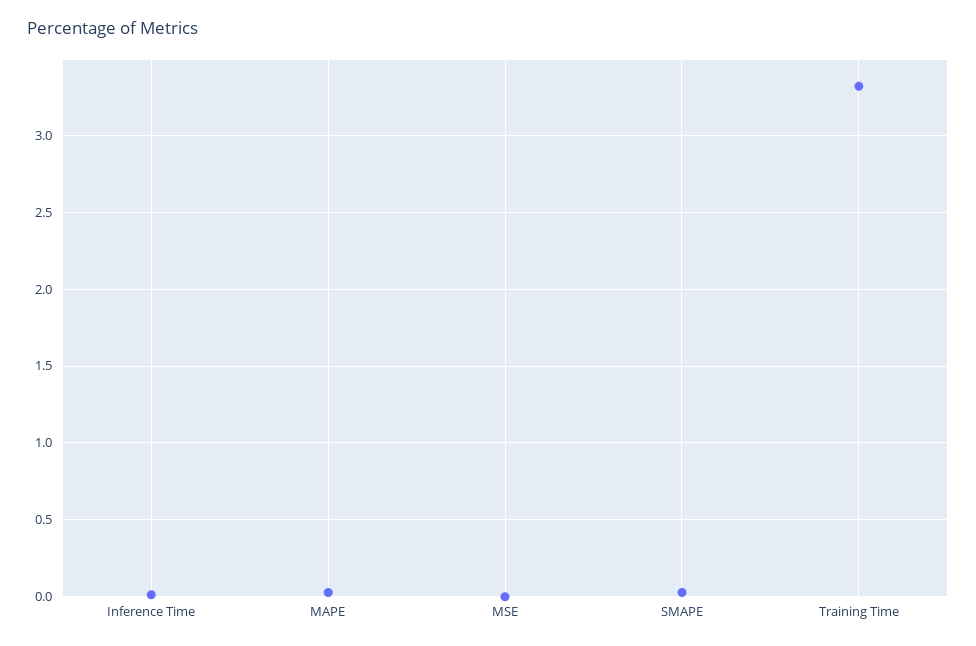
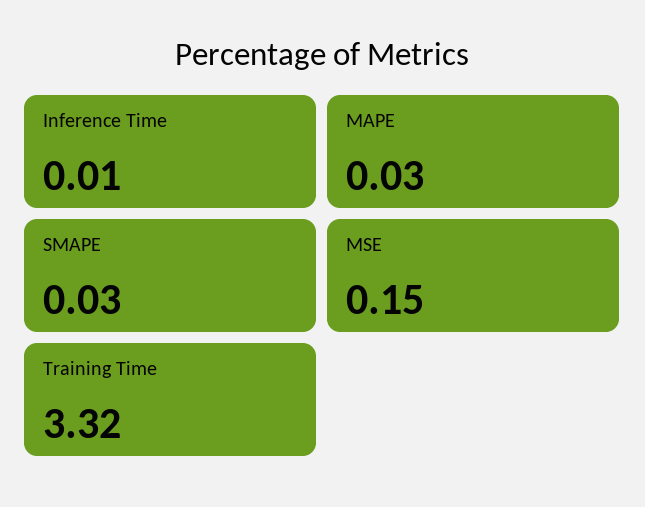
  {
    "Inference Time": 0.01,
    "MAPE": 0.03,
-   "MSE": 0,
+   "MSE": 0.15,
    "SMAPE": 0.03,
    "Training Time": 3.32
  }

